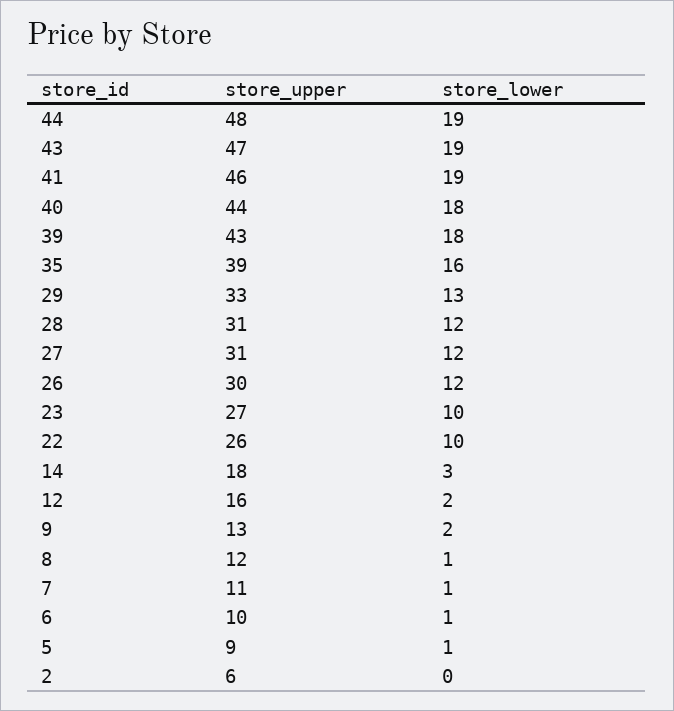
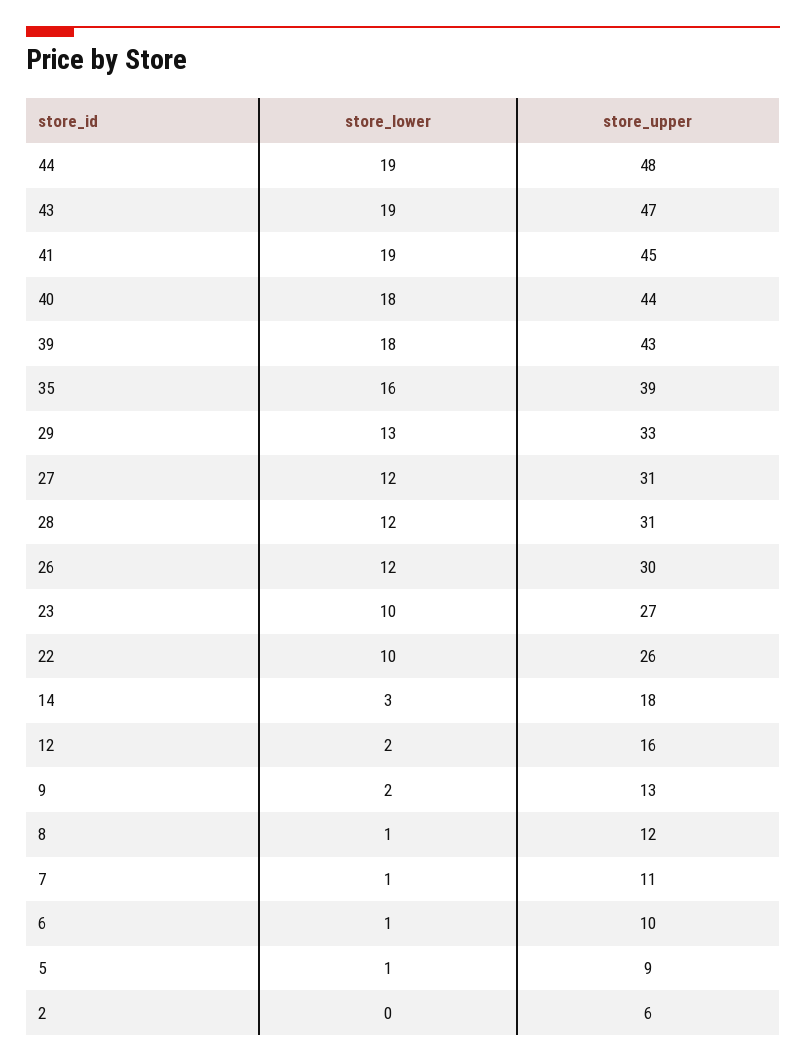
  {
    "store_upper": {
      "44": 48,
      "43": 47,
-     "41": 46,
+     "41": 45,
      "40": 44,
      "39": 43,
      "35": 39,
      "29": 33,
      "28": 31,
      "27": 31,
      "26": 30,
      "23": 27,
      "22": 26,
      "14": 18,
      "12": 16,
      "9": 13,
      "8": 12,
      "7": 11,
      "6": 10,
      "5": 9,
      "2": 6
    },
    "store_lower": {
      "44": 19,
      "43": 19,
      "41": 19,
      "40": 18,
      "39": 18,
      "35": 16,
      "29": 13,
      "28": 12,
      "27": 12,
      "26": 12,
      "23": 10,
      "22": 10,
      "14": 3,
      "12": 2,
      "9": 2,
      "8": 1,
      "7": 1,
      "6": 1,
      "5": 1,
      "2": 0
    }
  }

